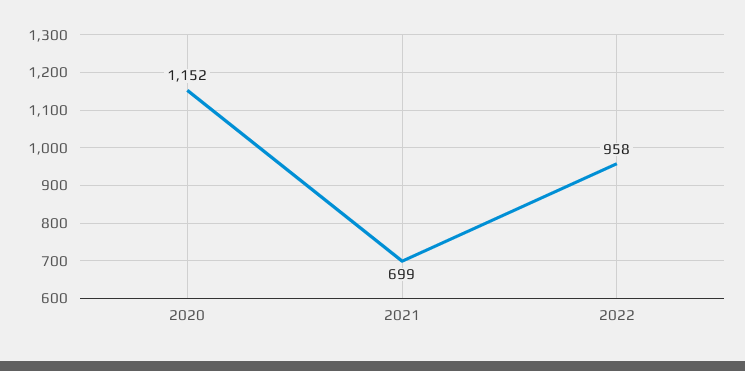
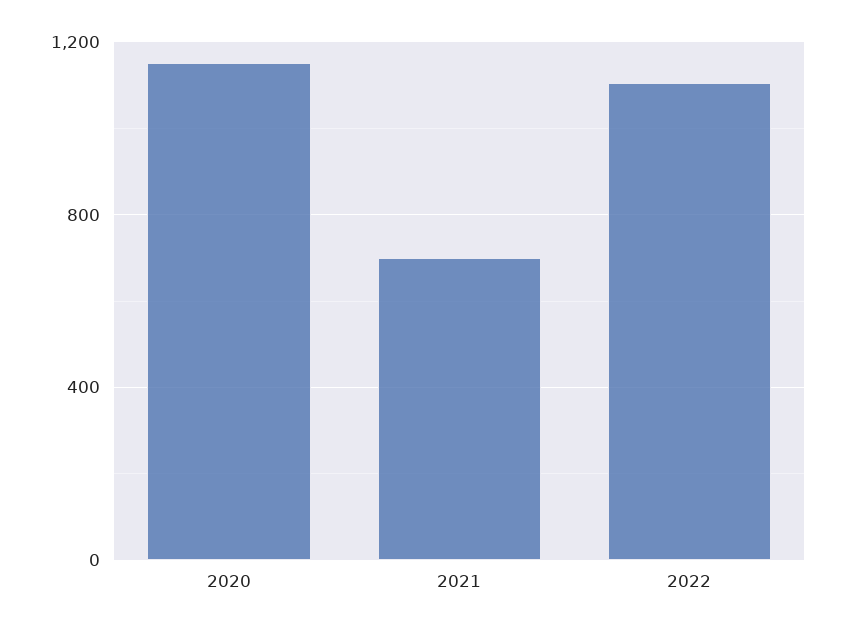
  {
    "2020": 1152,
    "2021": 699,
-   "2022": 958
+   "2022": 1100
  }

